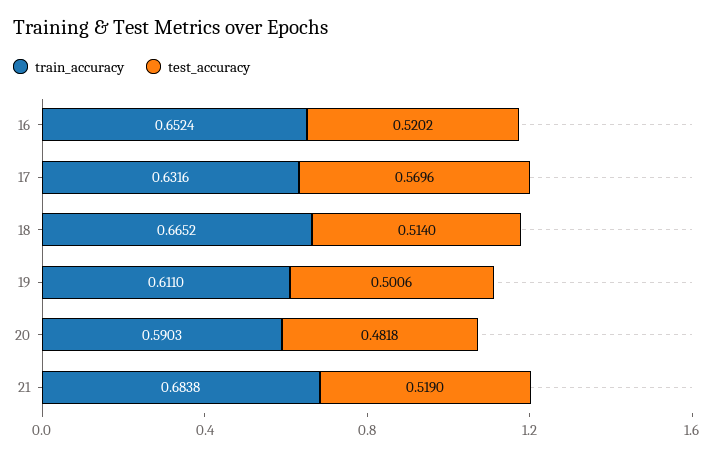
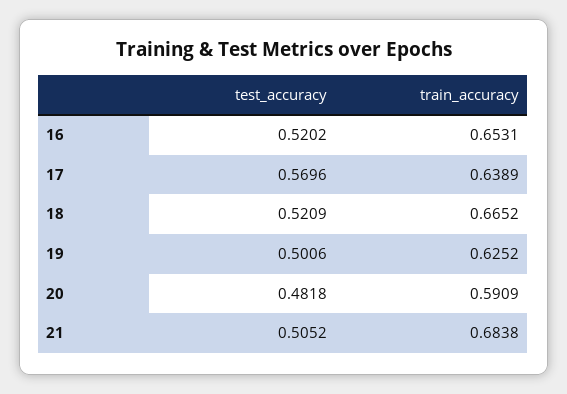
  {
    "train_accuracy": {
-     "16": 0.6524,
+     "16": 0.6531,
-     "17": 0.6316,
+     "17": 0.6389,
      "18": 0.6652,
-     "19": 0.611,
+     "19": 0.6252,
-     "20": 0.5903,
+     "20": 0.5909,
      "21": 0.6838
    },
    "test_accuracy": {
      "16": 0.5202,
      "17": 0.5696,
-     "18": 0.514,
+     "18": 0.5209,
      "19": 0.5006,
      "20": 0.4818,
-     "21": 0.519
+     "21": 0.5052
    }
  }

